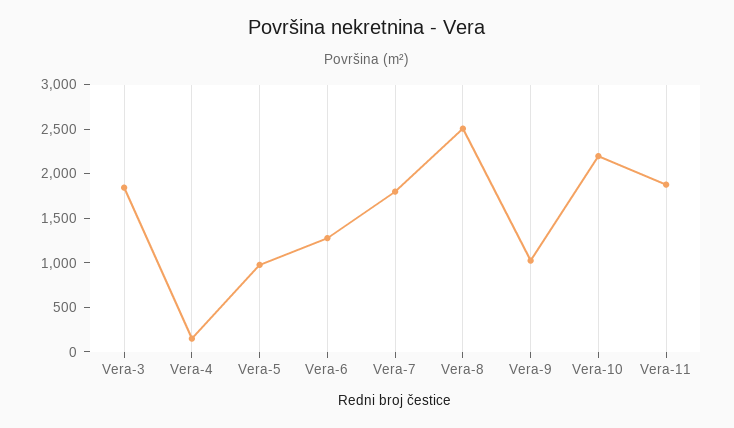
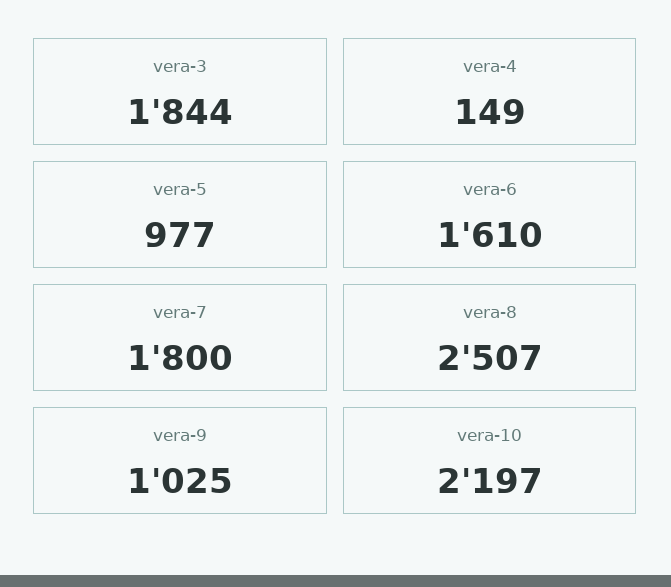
  {
    "Vera-3": 1844,
    "Vera-4": 149,
    "Vera-5": 977,
-   "Vera-6": 1300,
+   "Vera-6": 1610,
    "Vera-7": 1800,
    "Vera-8": 2507,
    "Vera-9": 1025,
-   "Vera-10": 2197,
+   "Vera-10": 2197
-   "Vera-11": 1900
  }

